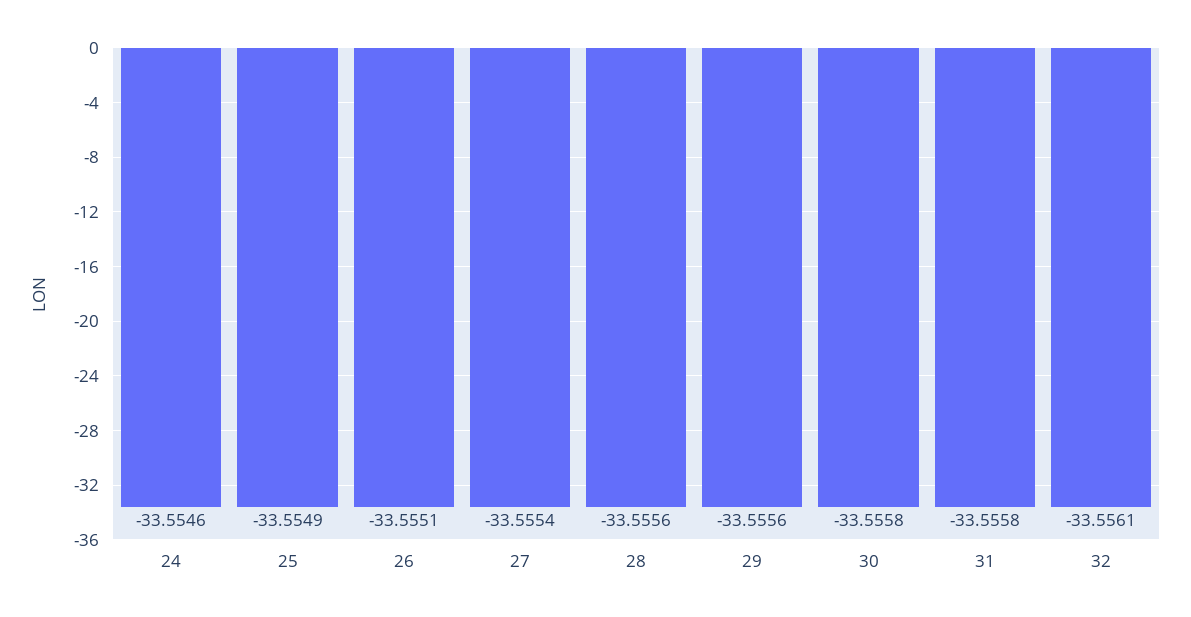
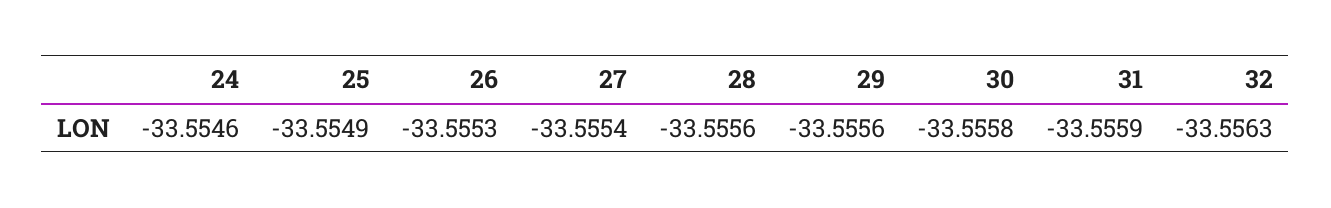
  {
    "24": -33.5546,
    "25": -33.5549,
-   "26": -33.5551,
+   "26": -33.5553,
    "27": -33.5554,
    "28": -33.5556,
    "29": -33.5556,
    "30": -33.5558,
-   "31": -33.5558,
+   "31": -33.5559,
-   "32": -33.5561
+   "32": -33.5563
  }

